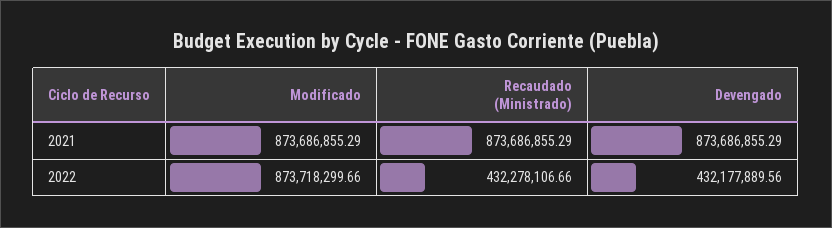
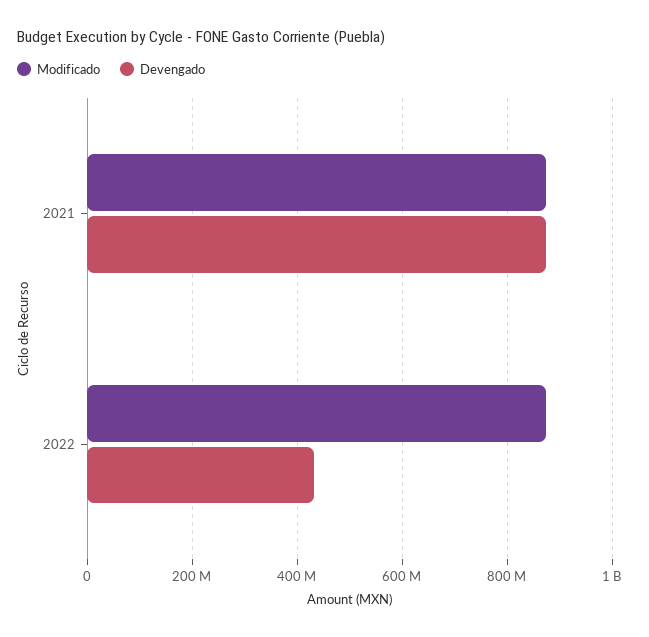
  {
    "Modificado": {
      "2021": 873686855.29,
      "2022": 873718299.66
    },
-   "Recaudado (Ministrado)": {
-     "2021": 873686855.29,
-     "2022": 432278106.66
-   },
    "Devengado": {
      "2021": 873686855.29,
      "2022": 432177889.56
    }
  }

